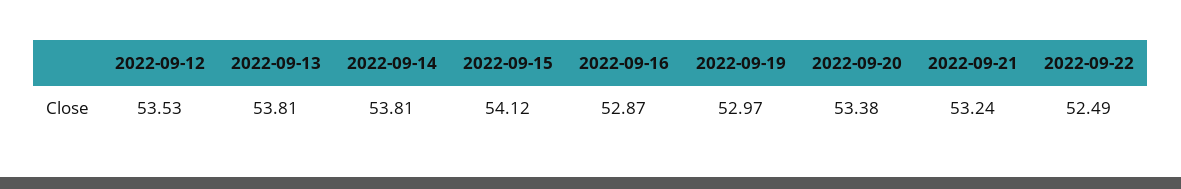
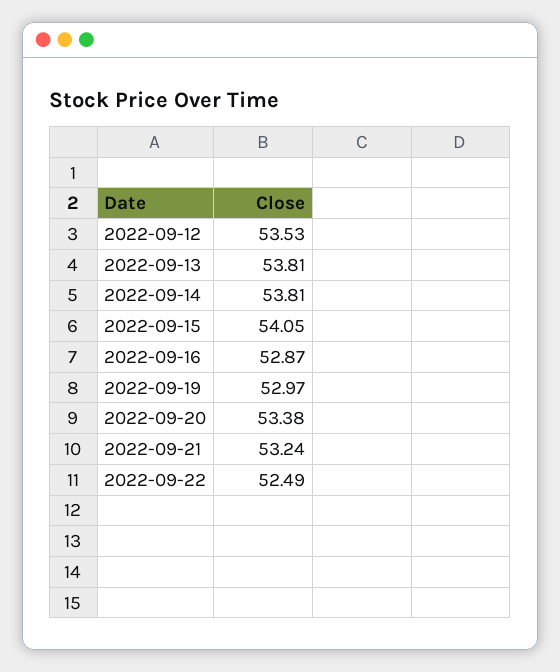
  {
    "2022-09-12": 53.53,
    "2022-09-13": 53.81,
    "2022-09-14": 53.81,
-   "2022-09-15": 54.12,
+   "2022-09-15": 54.05,
    "2022-09-16": 52.87,
    "2022-09-19": 52.97,
    "2022-09-20": 53.38,
    "2022-09-21": 53.24,
    "2022-09-22": 52.49
  }

